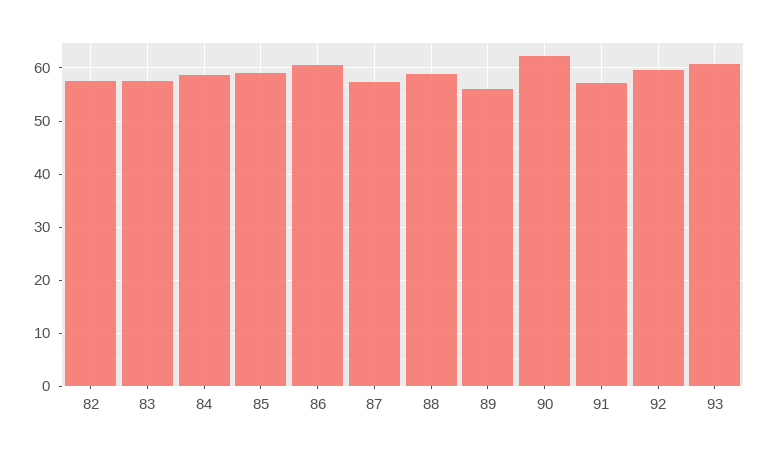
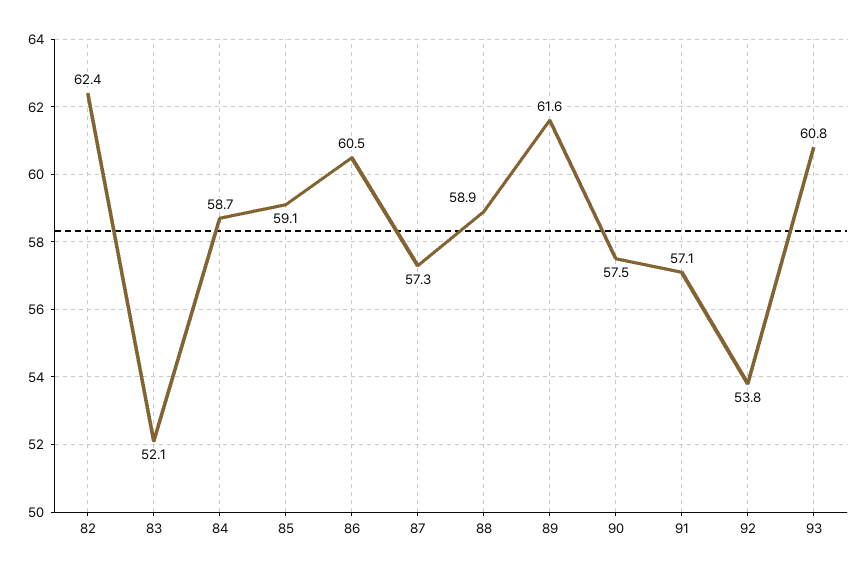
  {
-   "82": 58,
+   "82": 62.4,
-   "83": 58,
+   "83": 52.1,
    "84": 58.7,
    "85": 59.1,
    "86": 60.5,
    "87": 57.3,
    "88": 58.9,
-   "89": 56,
+   "89": 61.6,
-   "90": 62,
+   "90": 57.5,
    "91": 57.1,
-   "92": 60,
+   "92": 53.8,
    "93": 60.8
  }

